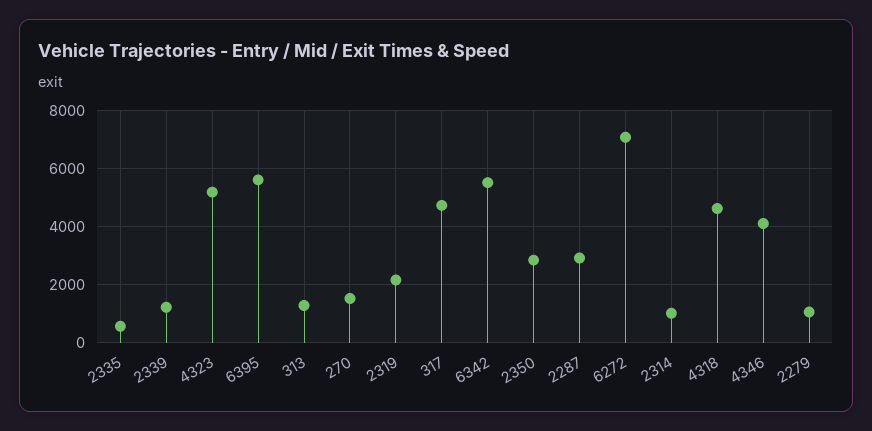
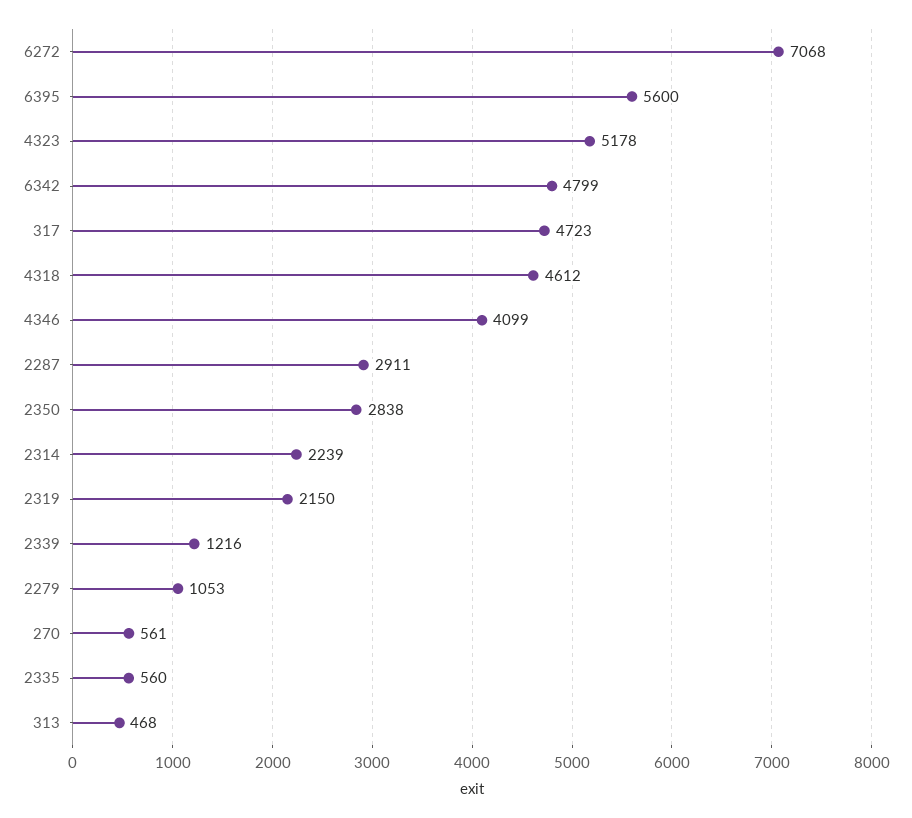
  {
    "2335": 560,
    "2339": 1216,
    "4323": 5178,
    "6395": 5600,
-   "313": 1250,
+   "313": 468,
-   "270": 1500,
+   "270": 561,
    "2319": 2150,
    "317": 4723,
-   "6342": 5500,
+   "6342": 4799,
    "2350": 2838,
    "2287": 2911,
    "6272": 7068,
-   "2314": 1000,
+   "2314": 2239,
    "4318": 4612,
    "4346": 4099,
    "2279": 1053
  }

